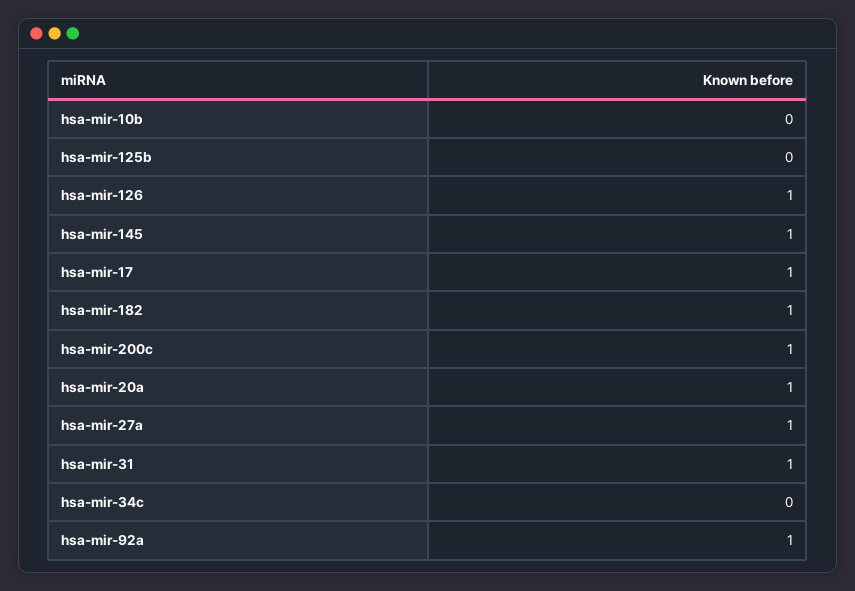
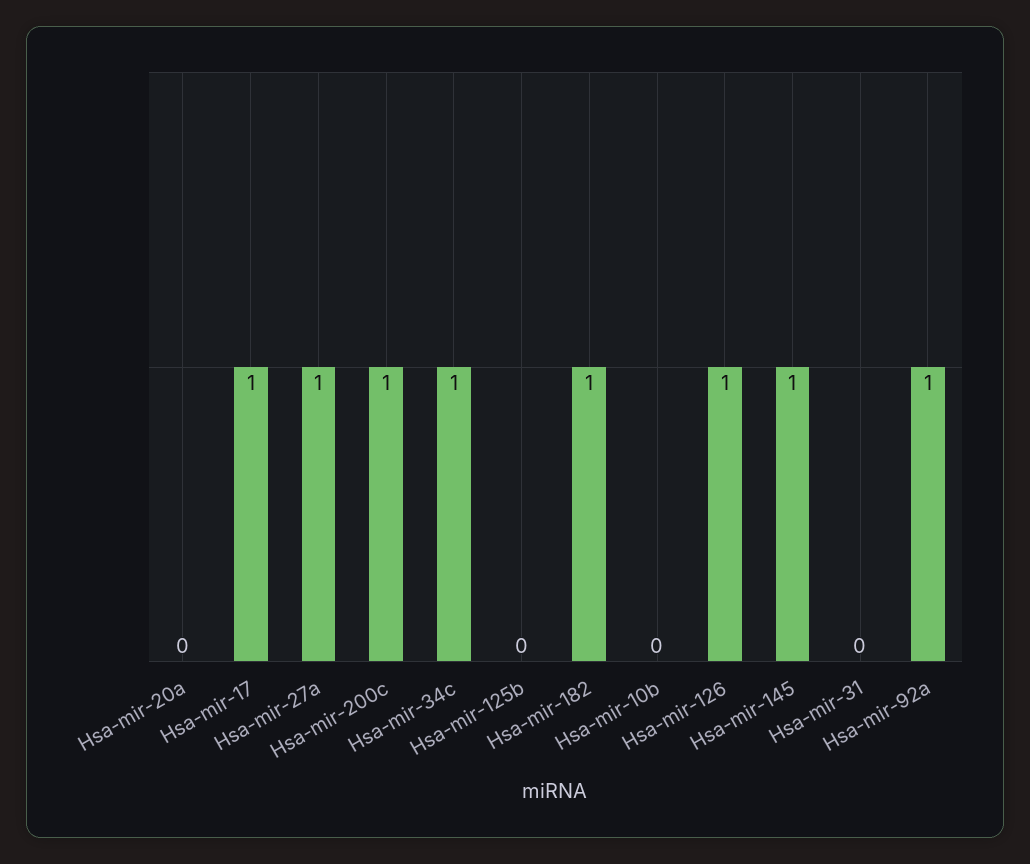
  {
    "hsa-mir-10b": 0,
    "hsa-mir-125b": 0,
    "hsa-mir-126": 1,
    "hsa-mir-145": 1,
    "hsa-mir-17": 1,
    "hsa-mir-182": 1,
    "hsa-mir-200c": 1,
-   "hsa-mir-20a": 1,
+   "hsa-mir-20a": 0,
    "hsa-mir-27a": 1,
-   "hsa-mir-31": 1,
+   "hsa-mir-31": 0,
-   "hsa-mir-34c": 0,
+   "hsa-mir-34c": 1,
    "hsa-mir-92a": 1
  }

